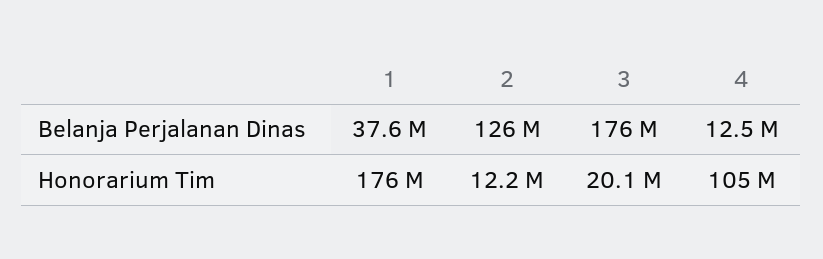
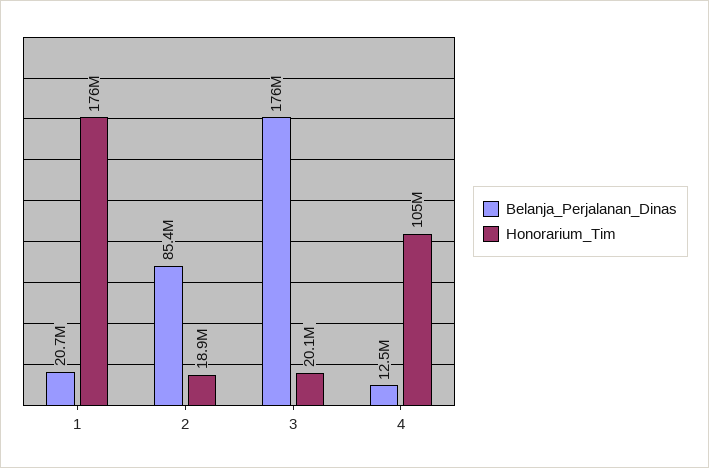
  {
    "Belanja Perjalanan Dinas": {
-     "1": 37600000,
+     "1": 20700000,
-     "2": 126000000,
+     "2": 85400000,
      "3": 176000000,
      "4": 12500000
    },
    "Honorarium Tim": {
      "1": 176000000,
-     "2": 12200000,
+     "2": 18900000,
      "3": 20100000,
      "4": 105000000
    }
  }

